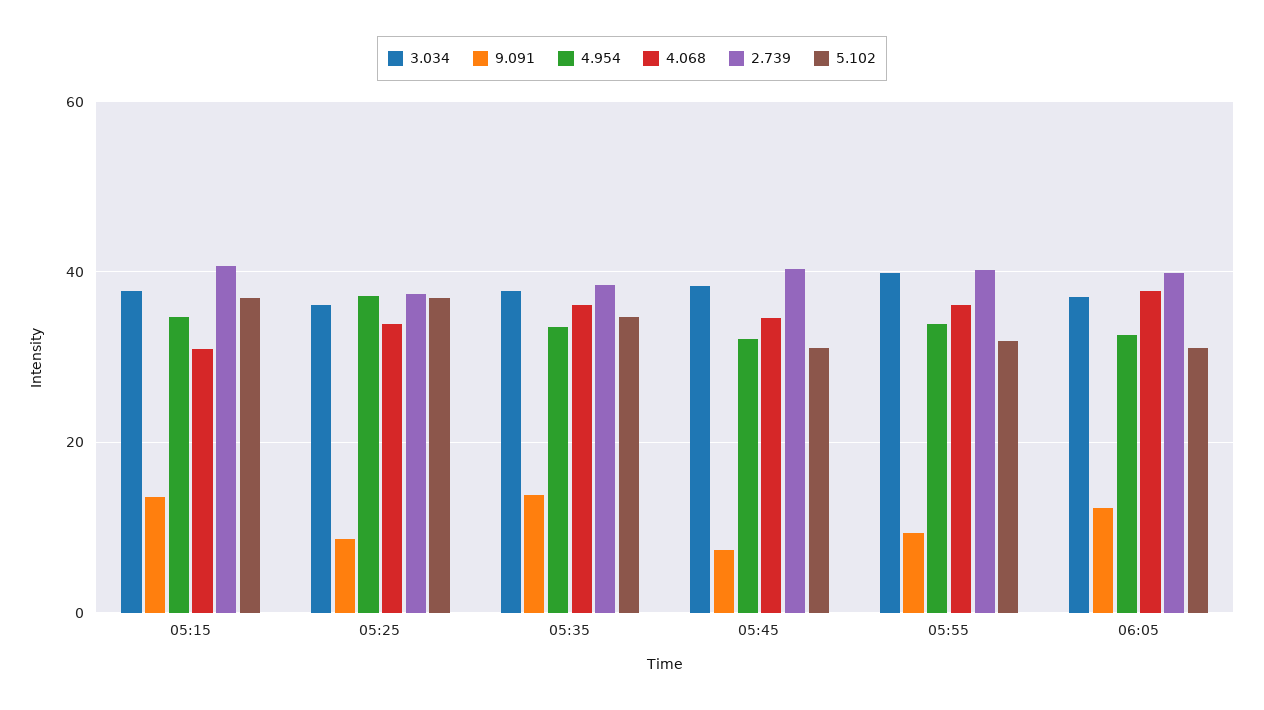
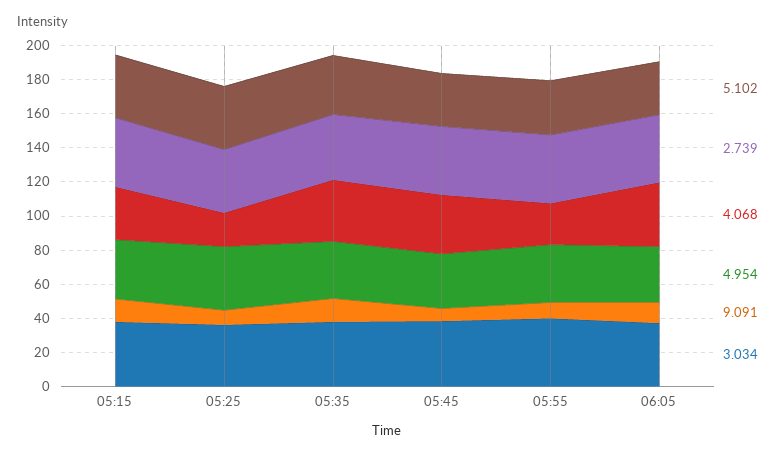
  {
    "3.034": {
      "05:15": 38,
      "05:25": 36,
      "05:35": 38,
      "05:45": 38,
      "05:55": 40,
      "06:05": 38
    },
    "9.091": {
      "05:15": 14,
      "05:25": 8,
      "05:35": 14,
      "05:45": 8,
      "05:55": 10,
      "06:05": 12
    },
    "4.954": {
      "05:15": 34,
      "05:25": 38,
      "05:35": 34,
      "05:45": 32,
      "05:55": 34,
      "06:05": 32
    },
    "4.068": {
      "05:15": 32,
-     "05:25": 34,
+     "05:25": 20,
      "05:35": 36,
      "05:45": 34,
-     "05:55": 36,
+     "05:55": 25,
      "06:05": 38
    },
    "2.739": {
      "05:15": 40,
      "05:25": 38,
      "05:35": 38,
      "05:45": 40,
      "05:55": 40,
      "06:05": 40
    },
    "5.102": {
      "05:15": 36,
      "05:25": 36,
      "05:35": 34,
      "05:45": 32,
      "05:55": 32,
      "06:05": 32
    }
  }

